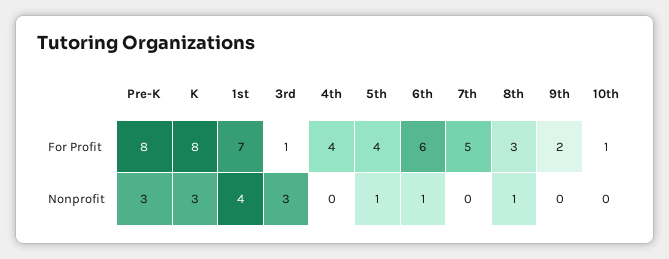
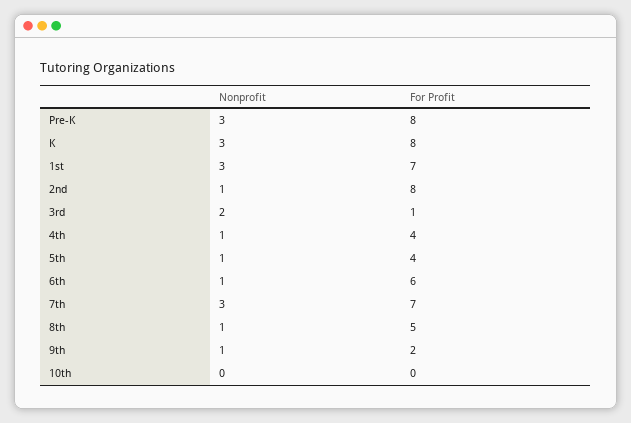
  {
    "Pre-K": {
      "For Profit": 8,
      "Nonprofit": 3
    },
    "K": {
      "For Profit": 8,
      "Nonprofit": 3
    },
    "1st": {
      "For Profit": 7,
-     "Nonprofit": 4
+     "Nonprofit": 3
    },
    "3rd": {
      "For Profit": 1,
-     "Nonprofit": 3
+     "Nonprofit": 2
    },
    "4th": {
      "For Profit": 4,
-     "Nonprofit": 0
+     "Nonprofit": 1
    },
    "5th": {
      "For Profit": 4,
      "Nonprofit": 1
    },
    "6th": {
      "For Profit": 6,
      "Nonprofit": 1
    },
    "7th": {
-     "For Profit": 5,
+     "For Profit": 7,
-     "Nonprofit": 0
+     "Nonprofit": 3
    },
    "8th": {
-     "For Profit": 3,
+     "For Profit": 5,
      "Nonprofit": 1
    },
    "9th": {
      "For Profit": 2,
-     "Nonprofit": 0
+     "Nonprofit": 1
    },
    "10th": {
-     "For Profit": 1,
+     "For Profit": 0,
      "Nonprofit": 0
-   }
+   },
+   "2nd": {
+     "Nonprofit": 1,
+     "For Profit": 8
+   }
  }

